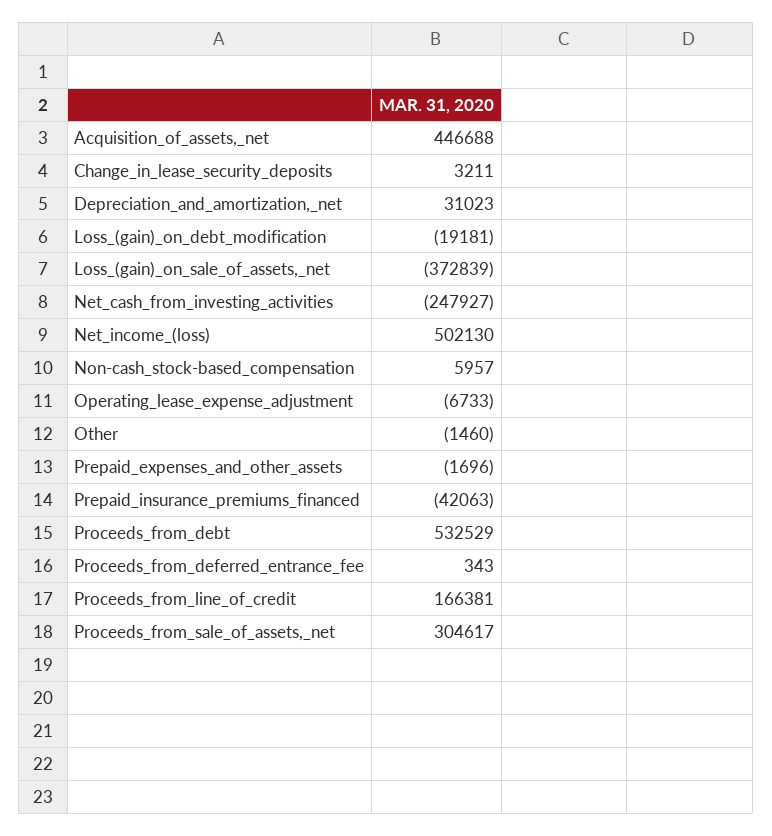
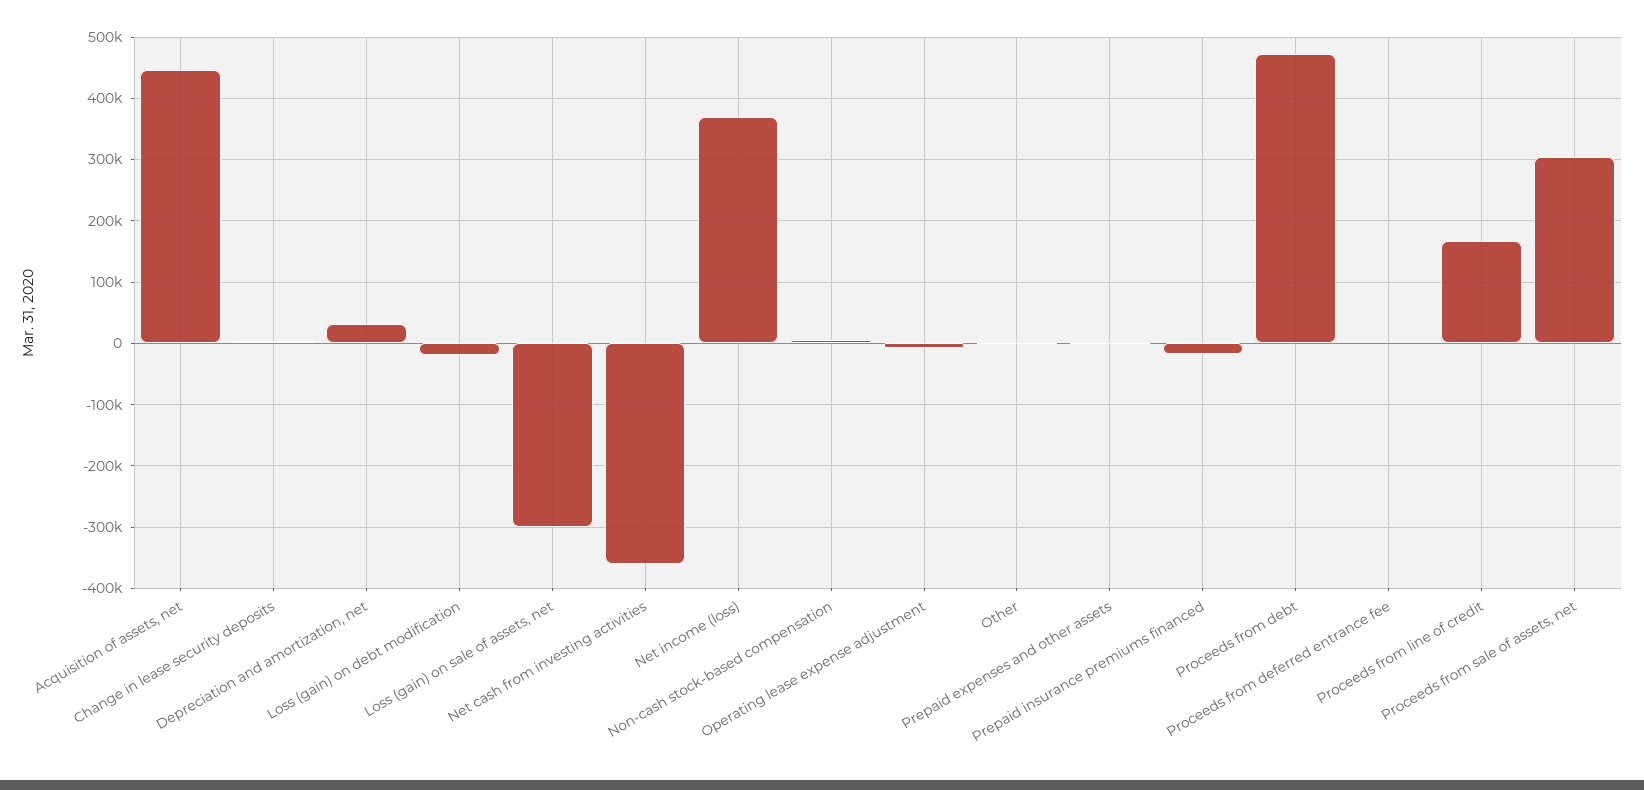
  {
    "Acquisition_of_assets,_net": 446688,
    "Change_in_lease_security_deposits": 3211,
    "Depreciation_and_amortization,_net": 31023,
    "Loss_(gain)_on_debt_modification": -19181,
-   "Loss_(gain)_on_sale_of_assets,_net": -372839,
+   "Loss_(gain)_on_sale_of_assets,_net": -300000,
-   "Net_cash_from_investing_activities": -247927,
+   "Net_cash_from_investing_activities": -360000,
-   "Net_income_(loss)": 502130,
+   "Net_income_(loss)": 370000,
    "Non-cash_stock-based_compensation": 5957,
    "Operating_lease_expense_adjustment": -6733,
    "Other": -1460,
    "Prepaid_expenses_and_other_assets": -1696,
-   "Prepaid_insurance_premiums_financed": -42063,
+   "Prepaid_insurance_premiums_financed": -20000,
-   "Proceeds_from_debt": 532529,
+   "Proceeds_from_debt": 470000,
    "Proceeds_from_deferred_entrance_fee": 343,
    "Proceeds_from_line_of_credit": 166381,
    "Proceeds_from_sale_of_assets,_net": 304617
  }

